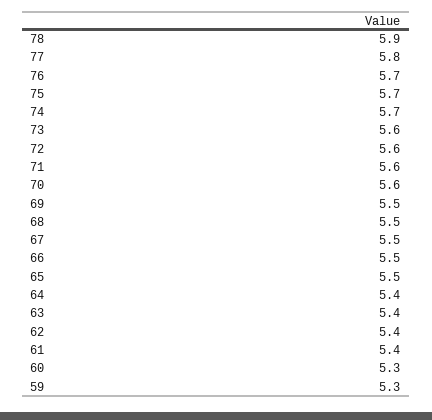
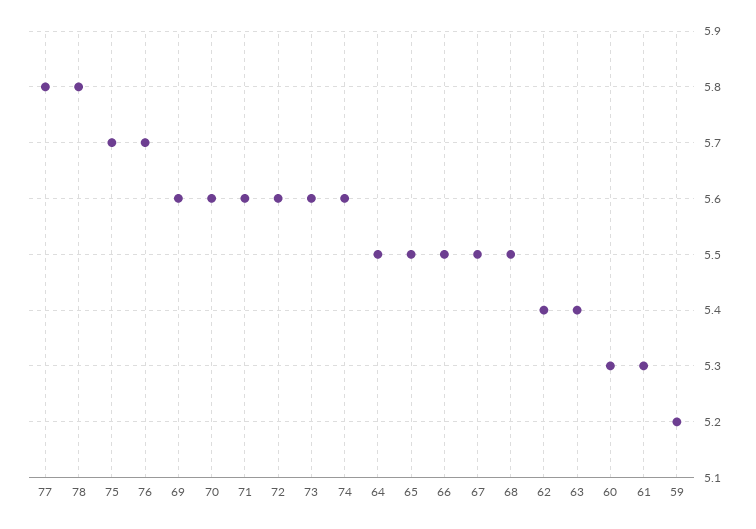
  {
-   "78": 5.9,
+   "78": 5.8,
    "77": 5.8,
    "76": 5.7,
    "75": 5.7,
-   "74": 5.7,
+   "74": 5.6,
    "73": 5.6,
    "72": 5.6,
    "71": 5.6,
    "70": 5.6,
-   "69": 5.5,
+   "69": 5.6,
    "68": 5.5,
    "67": 5.5,
    "66": 5.5,
    "65": 5.5,
-   "64": 5.4,
+   "64": 5.5,
    "63": 5.4,
    "62": 5.4,
-   "61": 5.4,
+   "61": 5.3,
    "60": 5.3,
-   "59": 5.3
+   "59": 5.2
  }

